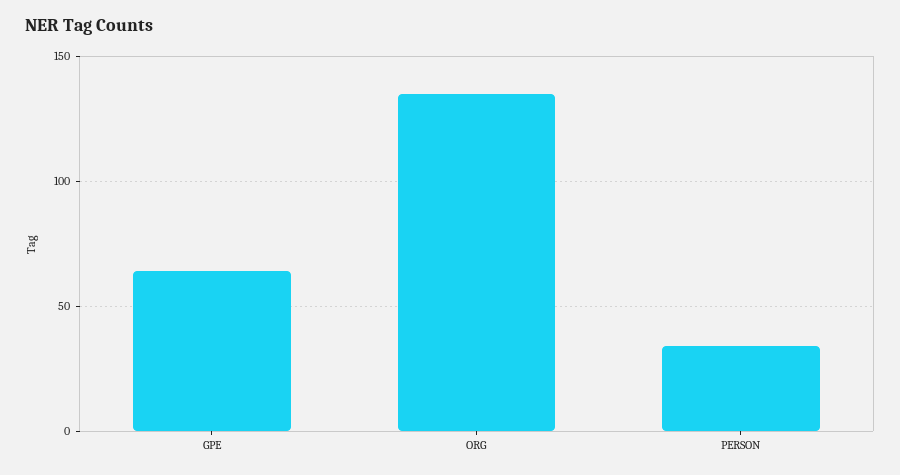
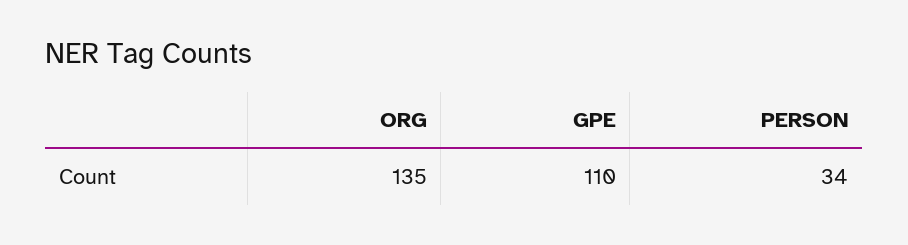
  {
-   "GPE": 65,
+   "GPE": 110,
    "ORG": 135,
    "PERSON": 34
  }

